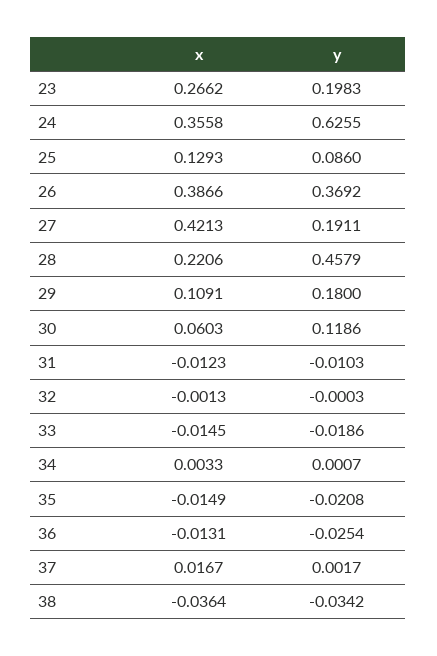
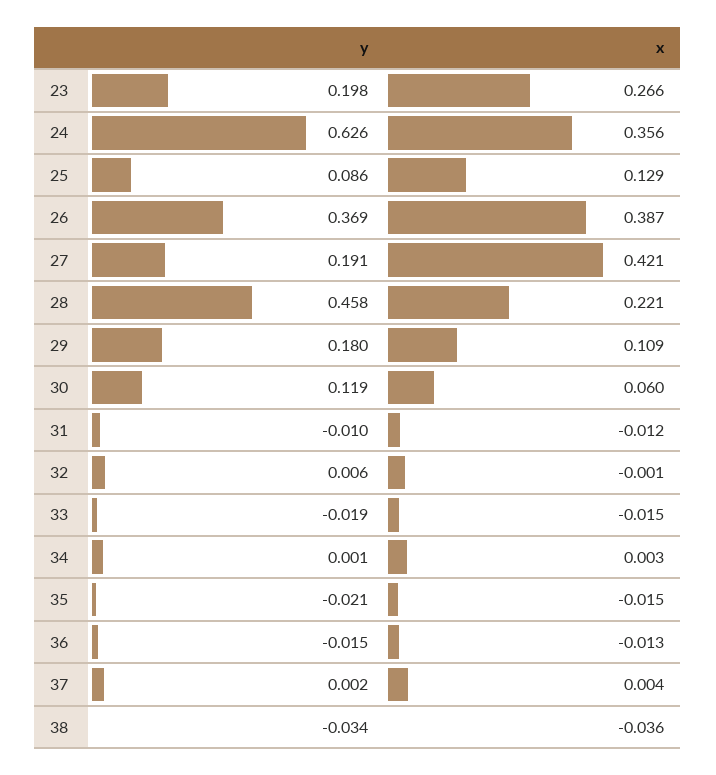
  {
    "x": {
      "23": 0.2662,
      "24": 0.3558,
      "25": 0.1293,
      "26": 0.3866,
      "27": 0.4213,
      "28": 0.2206,
      "29": 0.1091,
      "30": 0.0603,
      "31": -0.0123,
      "32": -0.0013,
      "33": -0.0145,
      "34": 0.0033,
      "35": -0.0149,
      "36": -0.0131,
-     "37": 0.0167,
+     "37": 0.004,
      "38": -0.0364
    },
    "y": {
      "23": 0.1983,
      "24": 0.6255,
      "25": 0.086,
      "26": 0.3692,
      "27": 0.1911,
      "28": 0.4579,
      "29": 0.18,
      "30": 0.1186,
      "31": -0.0103,
-     "32": -0.0003,
+     "32": 0.006,
      "33": -0.0186,
      "34": 0.0007,
      "35": -0.0208,
-     "36": -0.0254,
+     "36": -0.015,
      "37": 0.0017,
      "38": -0.0342
    }
  }

